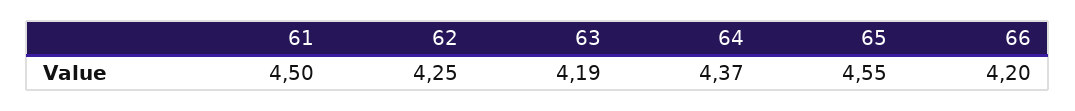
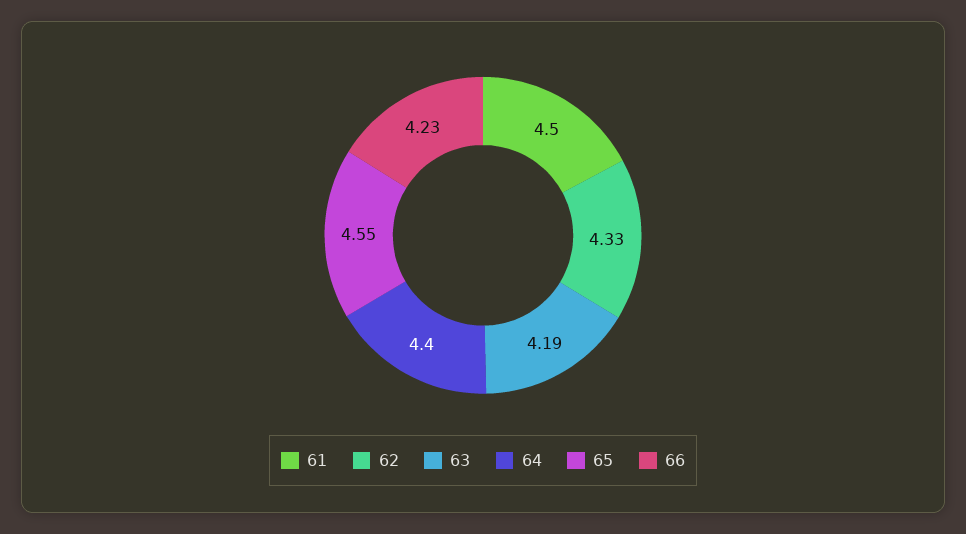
  {
    "61": 4.5,
-   "62": 4.25,
+   "62": 4.33,
    "63": 4.19,
-   "64": 4.37,
+   "64": 4.4,
    "65": 4.55,
-   "66": 4.2
+   "66": 4.23
  }

